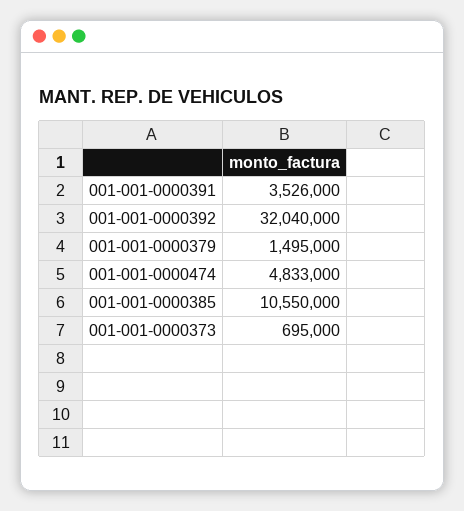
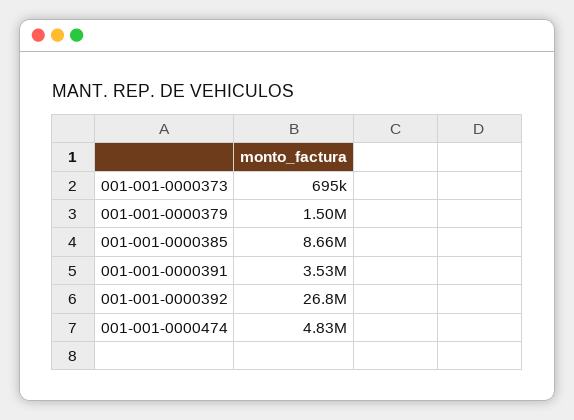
  {
    "001-001-0000391": 3526000,
-   "001-001-0000392": 32040000,
+   "001-001-0000392": 26800000,
    "001-001-0000379": 1495000,
    "001-001-0000474": 4833000,
-   "001-001-0000385": 10550000,
+   "001-001-0000385": 8660000,
    "001-001-0000373": 695000
  }

